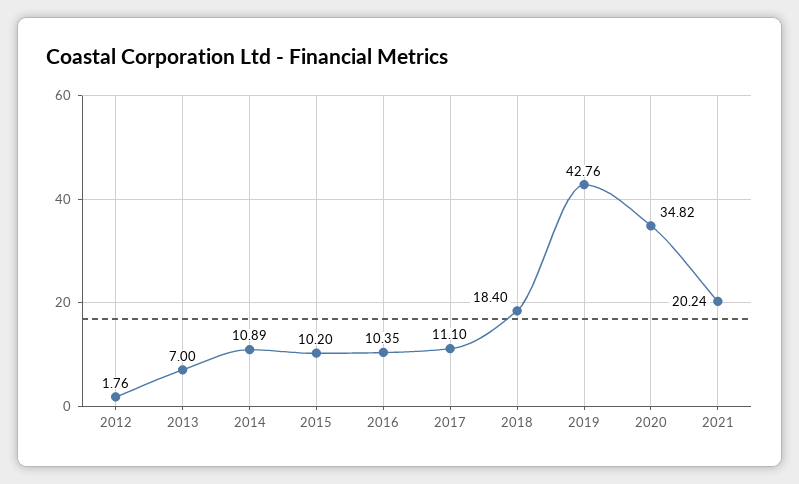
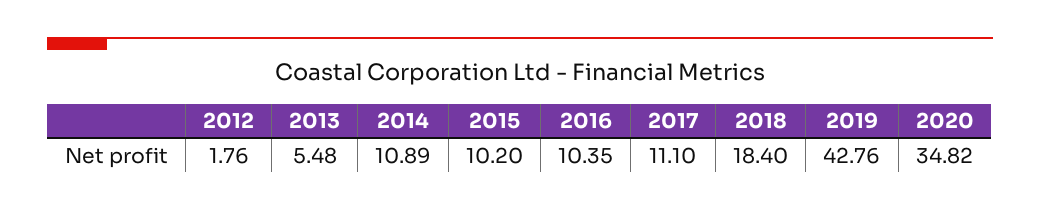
  {
    "2012": 1.76,
-   "2013": 7,
+   "2013": 5.48,
    "2014": 10.89,
    "2015": 10.2,
    "2016": 10.35,
    "2017": 11.1,
    "2018": 18.4,
    "2019": 42.76,
-   "2020": 34.82,
+   "2020": 34.82
-   "2021": 20.24
  }

